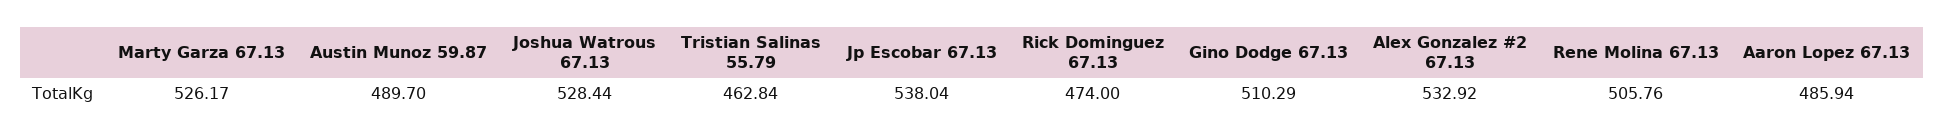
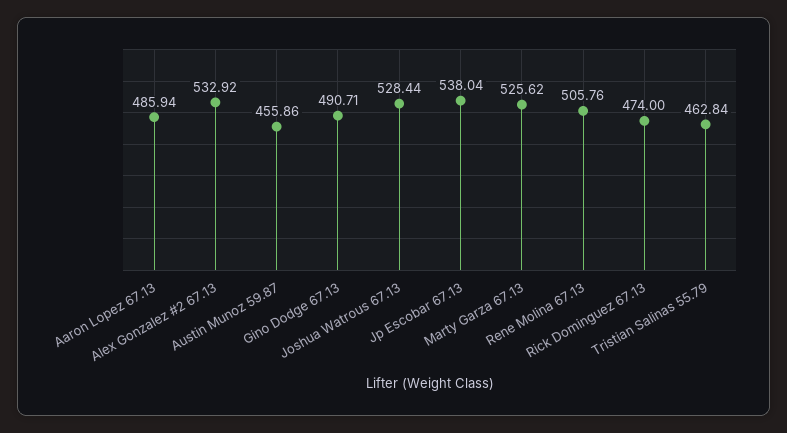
  {
-   "Marty Garza 67.13": 526.17,
+   "Marty Garza 67.13": 525.62,
-   "Austin Munoz 59.87": 489.7,
+   "Austin Munoz 59.87": 455.86,
    "Joshua Watrous 67.13": 528.44,
    "Tristian Salinas 55.79": 462.84,
    "Jp Escobar 67.13": 538.04,
    "Rick Dominguez 67.13": 474,
-   "Gino Dodge 67.13": 510.29,
+   "Gino Dodge 67.13": 490.71,
    "Alex Gonzalez #2 67.13": 532.92,
    "Rene Molina 67.13": 505.76,
    "Aaron Lopez 67.13": 485.94
  }

